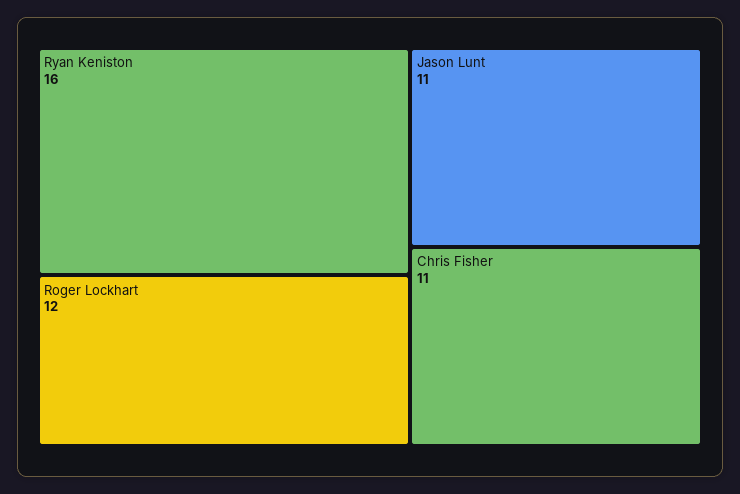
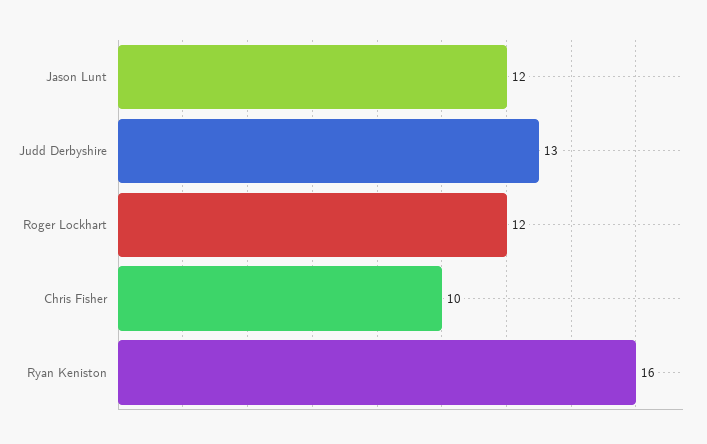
  {
    "Ryan Keniston": 16,
    "Roger Lockhart": 12,
-   "Jason Lunt": 11,
+   "Jason Lunt": 12,
-   "Chris Fisher": 11
+   "Chris Fisher": 10,
+   "Judd Derbyshire": 13
  }

